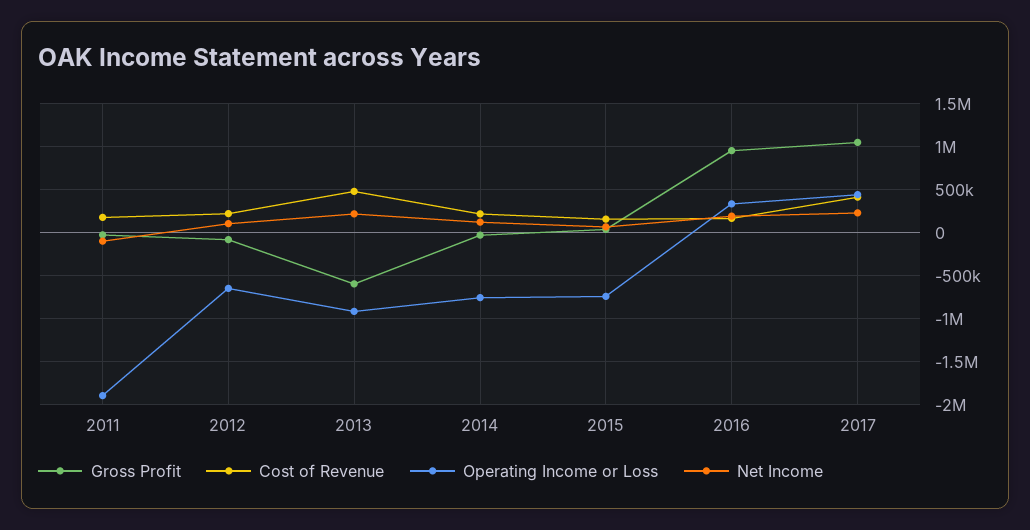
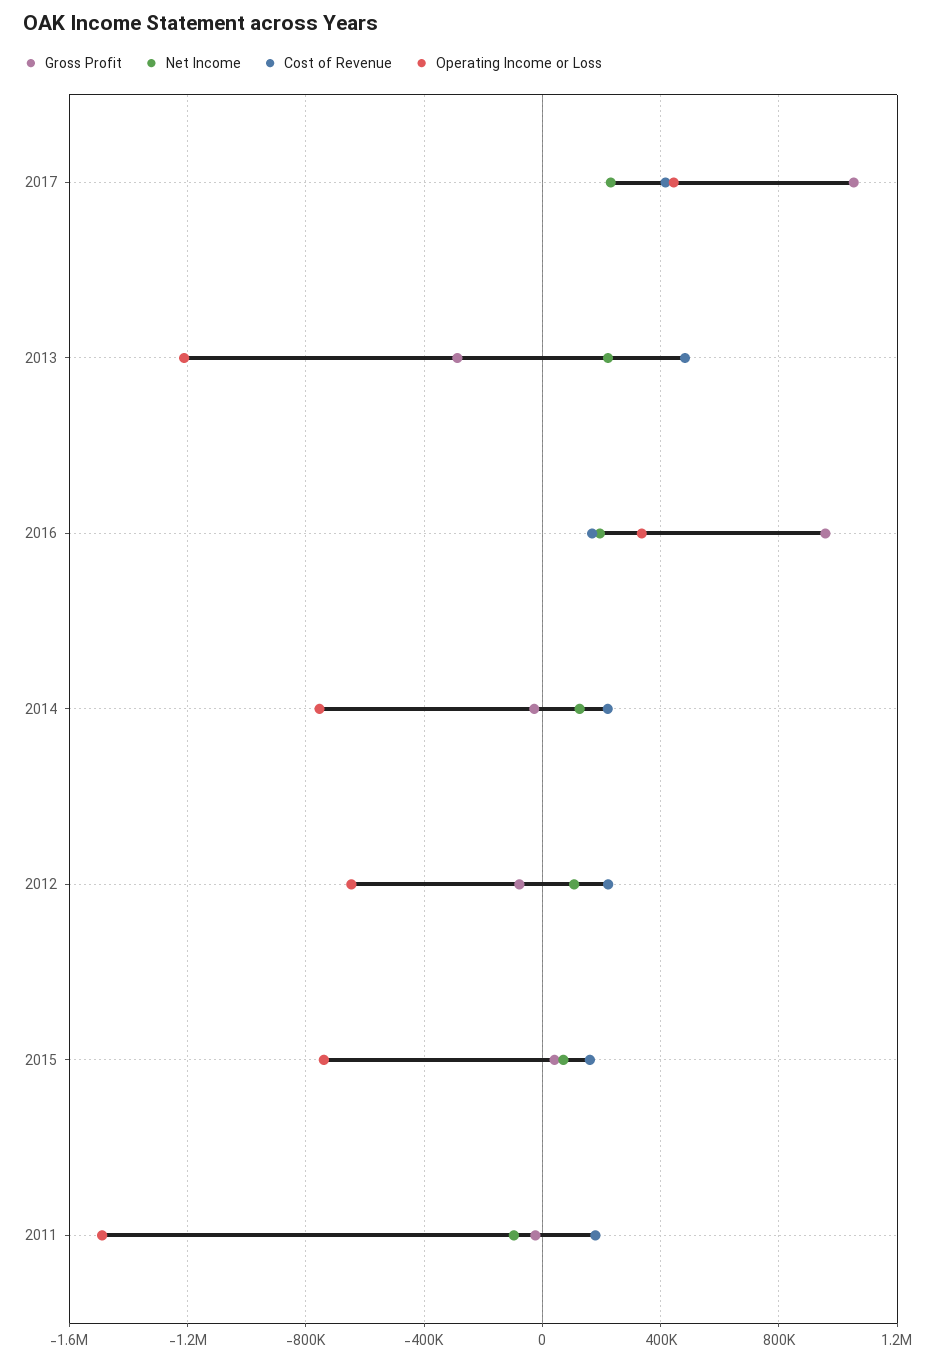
  {
    "Gross Profit": {
      "2011": 0,
      "2012": -100000,
-     "2013": -600000,
+     "2013": -300000,
      "2014": -50000,
      "2015": 50000,
      "2016": 950000,
      "2017": 1050000
    },
    "Cost of Revenue": {
      "2011": 200000,
      "2012": 200000,
      "2013": 500000,
      "2014": 200000,
      "2015": 150000,
      "2016": 150000,
      "2017": 400000
    },
    "Operating Income or Loss": {
-     "2011": -1900000,
+     "2011": -1500000,
      "2012": -650000,
-     "2013": -900000,
+     "2013": -1200000,
      "2014": -750000,
      "2015": -750000,
      "2016": 350000,
      "2017": 450000
    },
    "Net Income": {
      "2011": -100000,
      "2012": 100000,
      "2013": 200000,
      "2014": 150000,
      "2015": 50000,
      "2016": 200000,
      "2017": 250000
    }
  }

